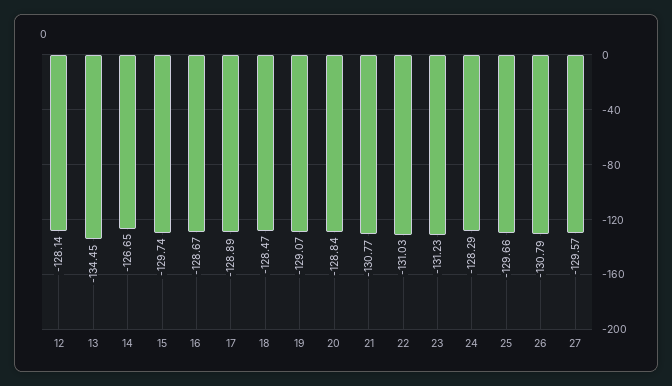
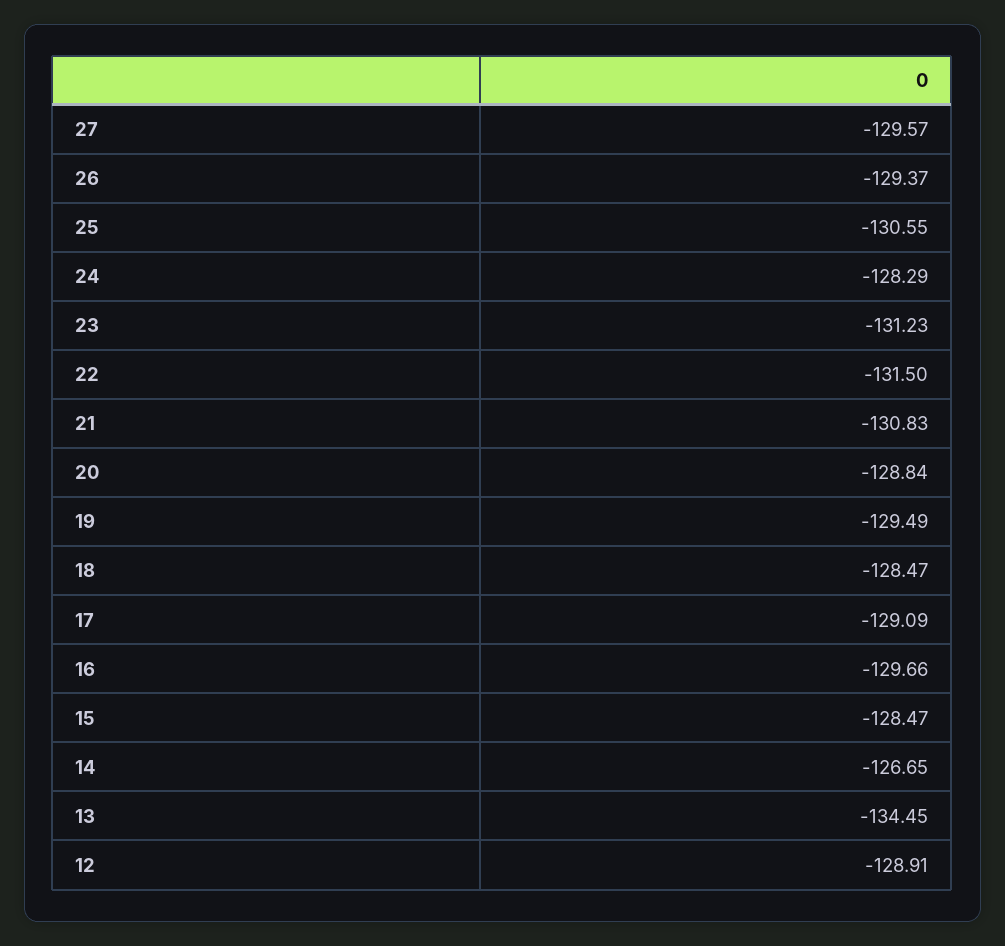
  {
-   "12": -128.14,
+   "12": -128.91,
    "13": -134.45,
    "14": -126.65,
-   "15": -129.74,
+   "15": -128.47,
-   "16": -128.67,
+   "16": -129.66,
-   "17": -128.89,
+   "17": -129.09,
    "18": -128.47,
-   "19": -129.07,
+   "19": -129.49,
    "20": -128.84,
-   "21": -130.77,
+   "21": -130.83,
-   "22": -131.03,
+   "22": -131.5,
    "23": -131.23,
    "24": -128.29,
-   "25": -129.66,
+   "25": -130.55,
-   "26": -130.79,
+   "26": -129.37,
    "27": -129.57
  }

